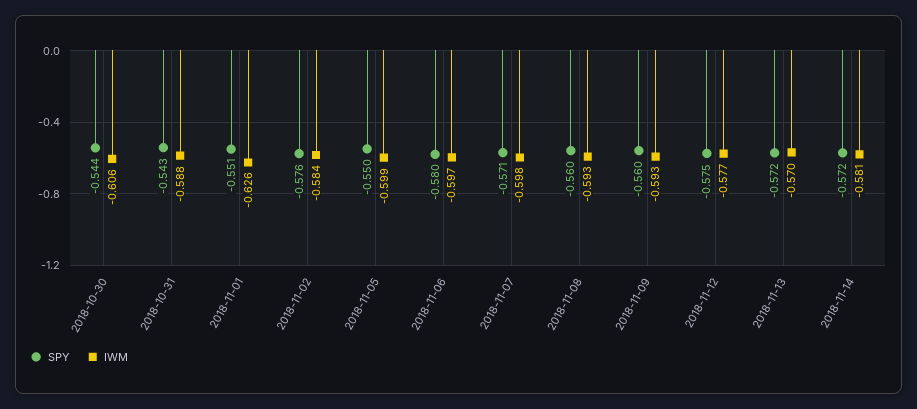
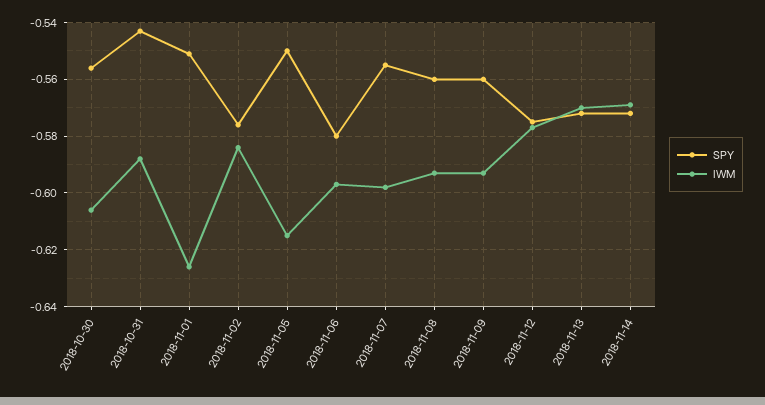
  {
    "SPY": {
-     "2018-10-30": -0.544,
+     "2018-10-30": -0.555,
      "2018-10-31": -0.543,
      "2018-11-01": -0.551,
      "2018-11-02": -0.576,
      "2018-11-05": -0.55,
      "2018-11-06": -0.58,
-     "2018-11-07": -0.571,
+     "2018-11-07": -0.555,
      "2018-11-08": -0.56,
      "2018-11-09": -0.56,
      "2018-11-12": -0.575,
      "2018-11-13": -0.572,
      "2018-11-14": -0.572
    },
    "IWM": {
      "2018-10-30": -0.606,
      "2018-10-31": -0.588,
      "2018-11-01": -0.626,
      "2018-11-02": -0.584,
-     "2018-11-05": -0.599,
+     "2018-11-05": -0.615,
      "2018-11-06": -0.597,
      "2018-11-07": -0.598,
      "2018-11-08": -0.593,
      "2018-11-09": -0.593,
      "2018-11-12": -0.577,
      "2018-11-13": -0.57,
-     "2018-11-14": -0.581
+     "2018-11-14": -0.57
    }
  }

